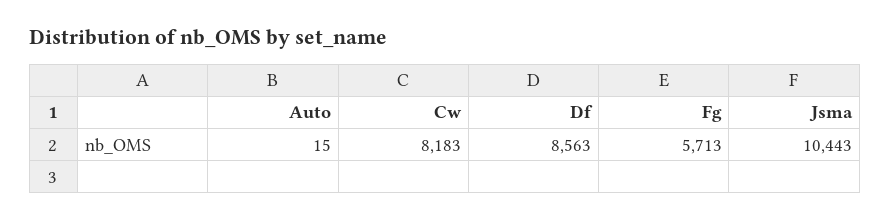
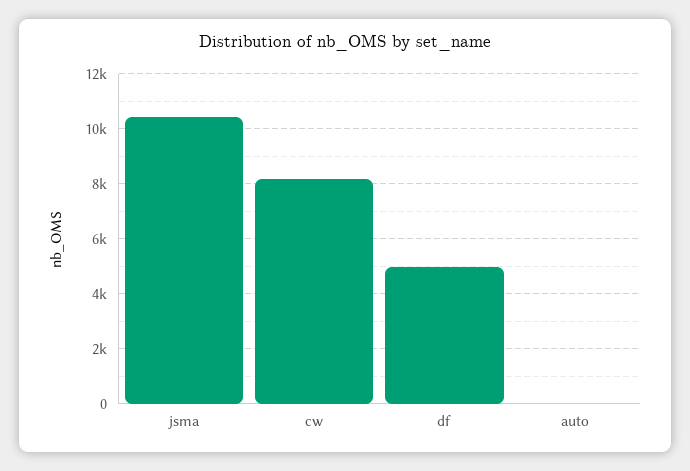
  {
    "Auto": 15,
    "Cw": 8183,
-   "Df": 8563,
+   "Df": 5000,
-   "Fg": 5713,
    "Jsma": 10443
  }

